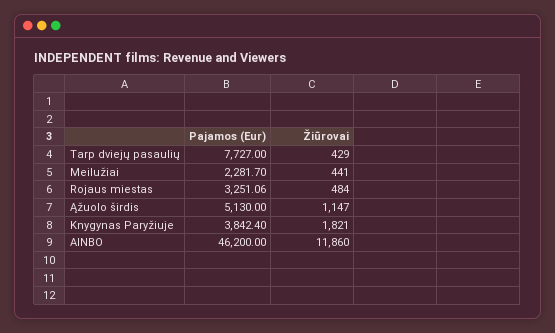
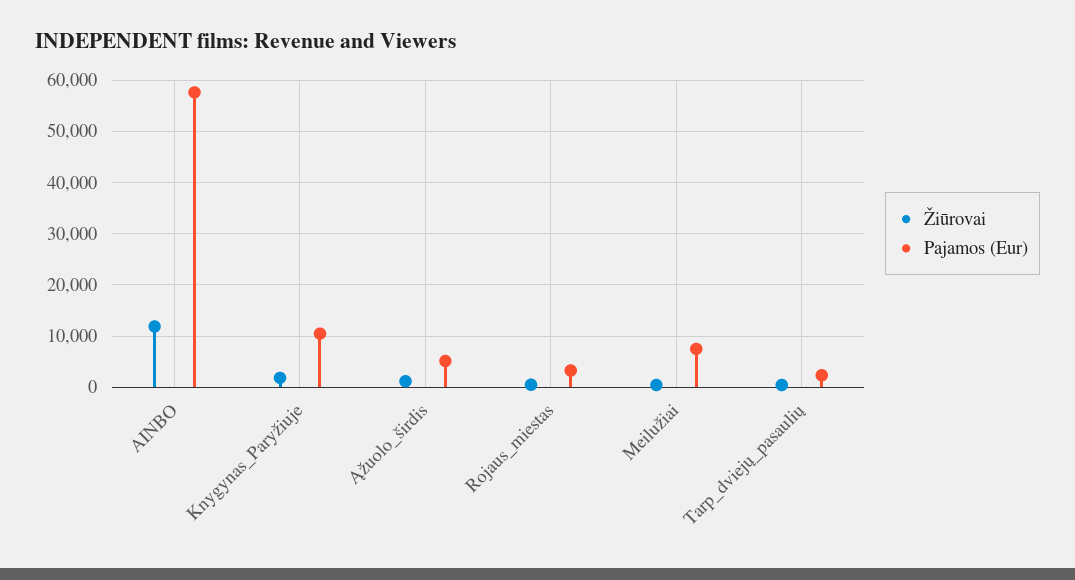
  {
    "Pajamos (Eur)": {
-     "Tarp dviejų pasaulių": 7727,
+     "Tarp dviejų pasaulių": 2000,
-     "Meilužiai": 2281.7,
+     "Meilužiai": 8000,
      "Rojaus miestas": 3251.06,
      "Ąžuolo širdis": 5130,
-     "Knygynas Paryžiuje": 3842.4,
+     "Knygynas Paryžiuje": 10000,
-     "AINBO": 46200
+     "AINBO": 58000
    },
    "Žiūrovai": {
      "Tarp dviejų pasaulių": 429,
      "Meilužiai": 441,
      "Rojaus miestas": 484,
      "Ąžuolo širdis": 1147,
      "Knygynas Paryžiuje": 1821,
      "AINBO": 11860
    }
  }

